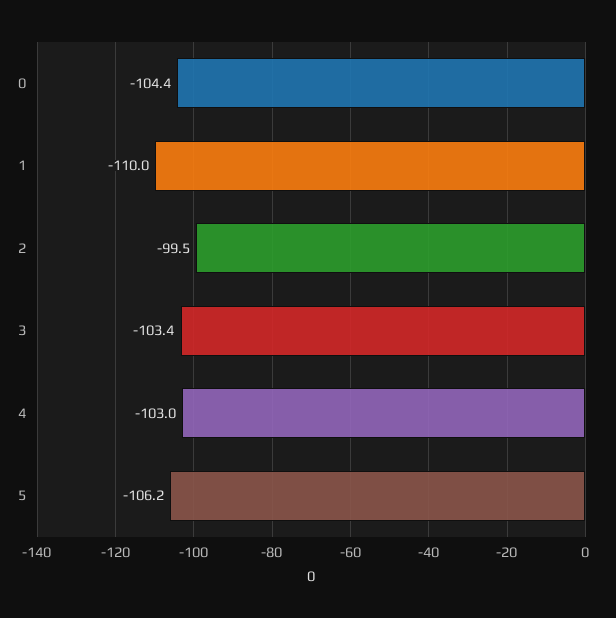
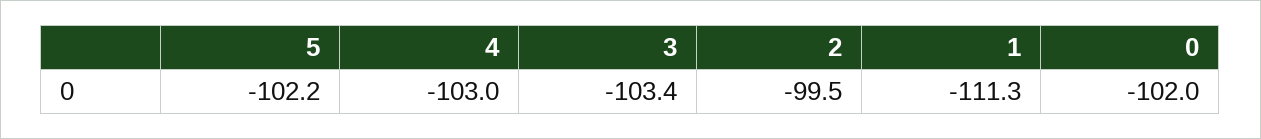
  {
-   "0": -104.4,
+   "0": -102,
-   "1": -110,
+   "1": -111.3,
    "2": -99.5,
    "3": -103.4,
    "4": -103,
-   "5": -106.2
+   "5": -102.2
  }

